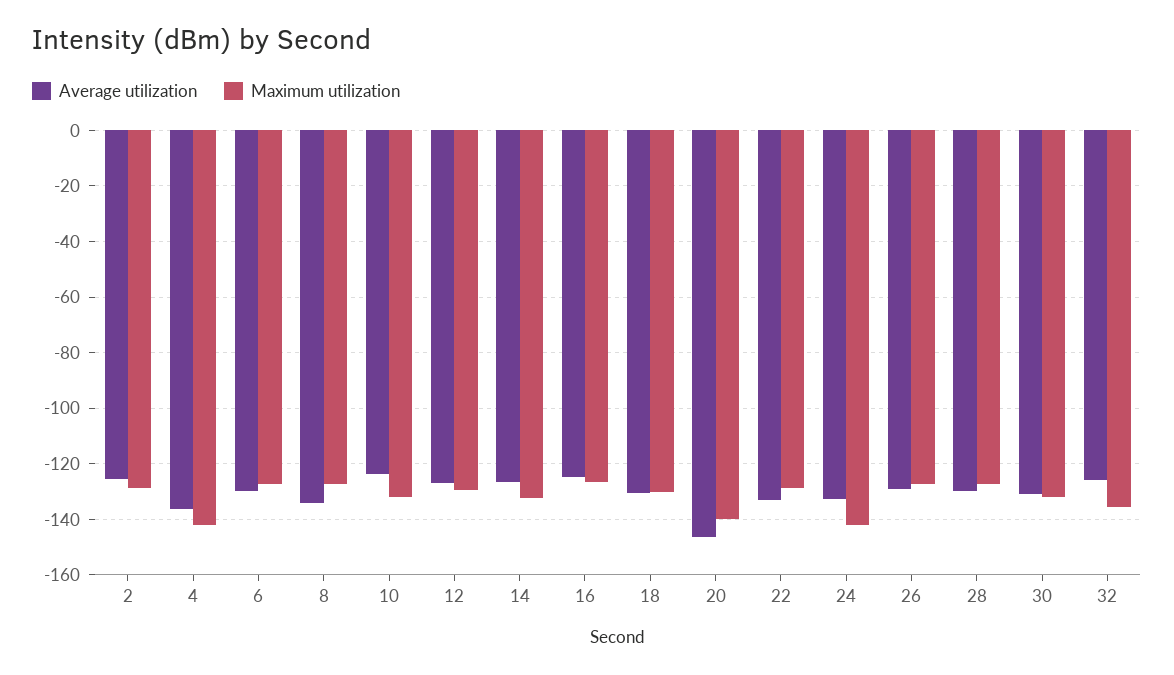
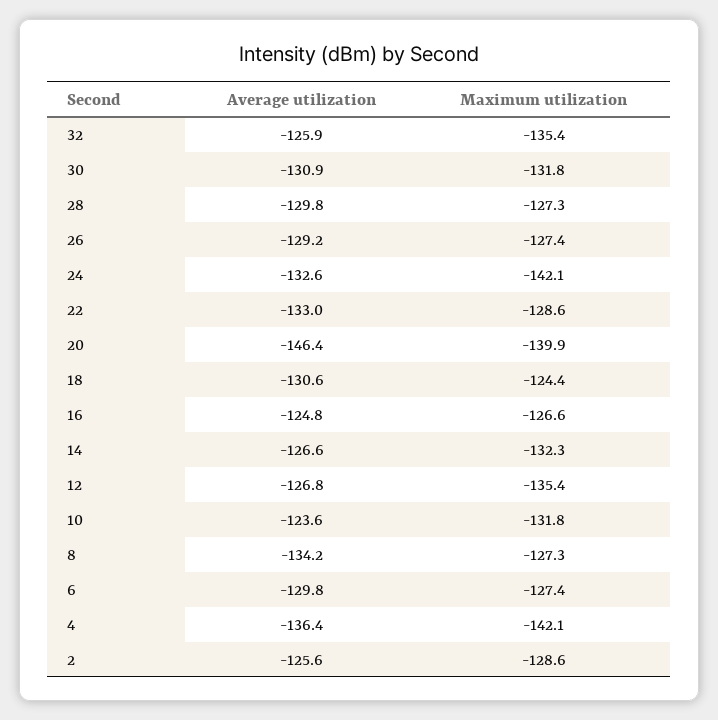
  {
    "Average utilization": {
      "2": -125.6,
      "4": -136.4,
      "6": -129.8,
      "8": -134.2,
      "10": -123.6,
      "12": -126.8,
      "14": -126.6,
      "16": -124.8,
      "18": -130.6,
      "20": -146.4,
      "22": -133,
      "24": -132.6,
      "26": -129.2,
      "28": -129.8,
      "30": -130.9,
      "32": -125.9
    },
    "Maximum utilization": {
      "2": -128.6,
      "4": -142.1,
      "6": -127.4,
      "8": -127.3,
      "10": -131.8,
-     "12": -130,
+     "12": -135.4,
      "14": -132.3,
      "16": -126.6,
-     "18": -130,
+     "18": -124.4,
      "20": -139.9,
      "22": -128.6,
      "24": -142.1,
      "26": -127.4,
      "28": -127.3,
      "30": -131.8,
      "32": -135.4
    }
  }

